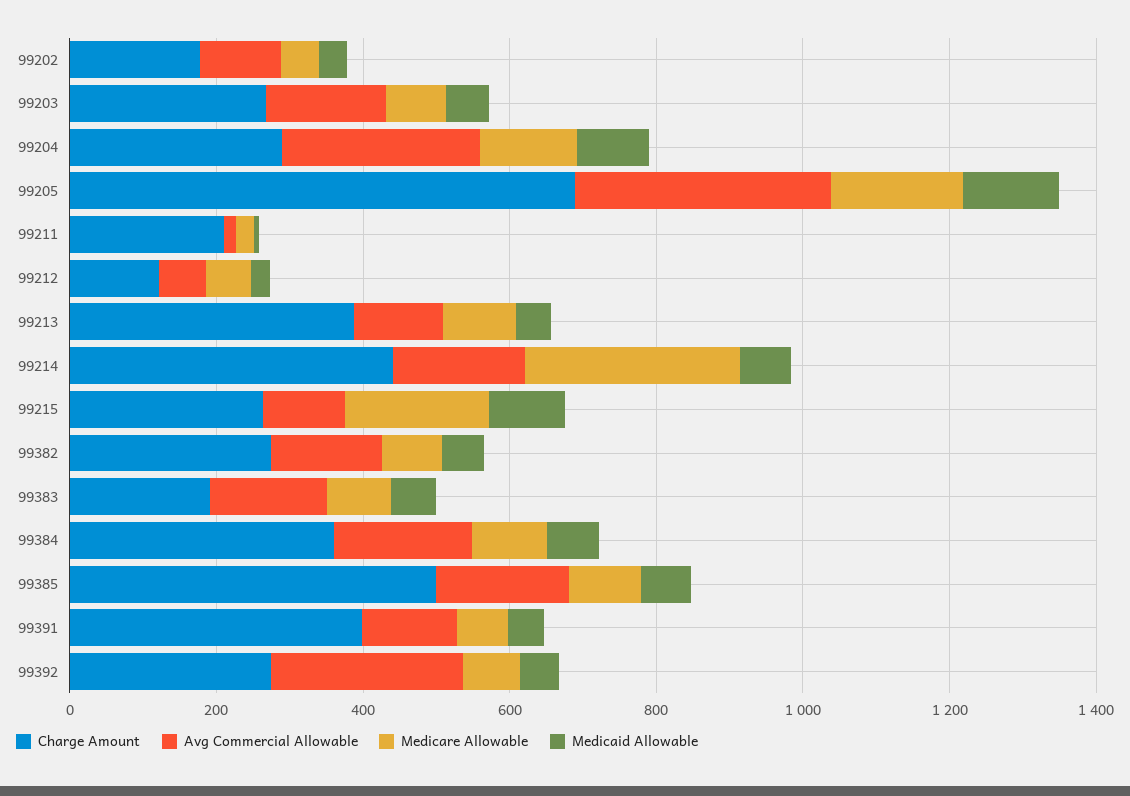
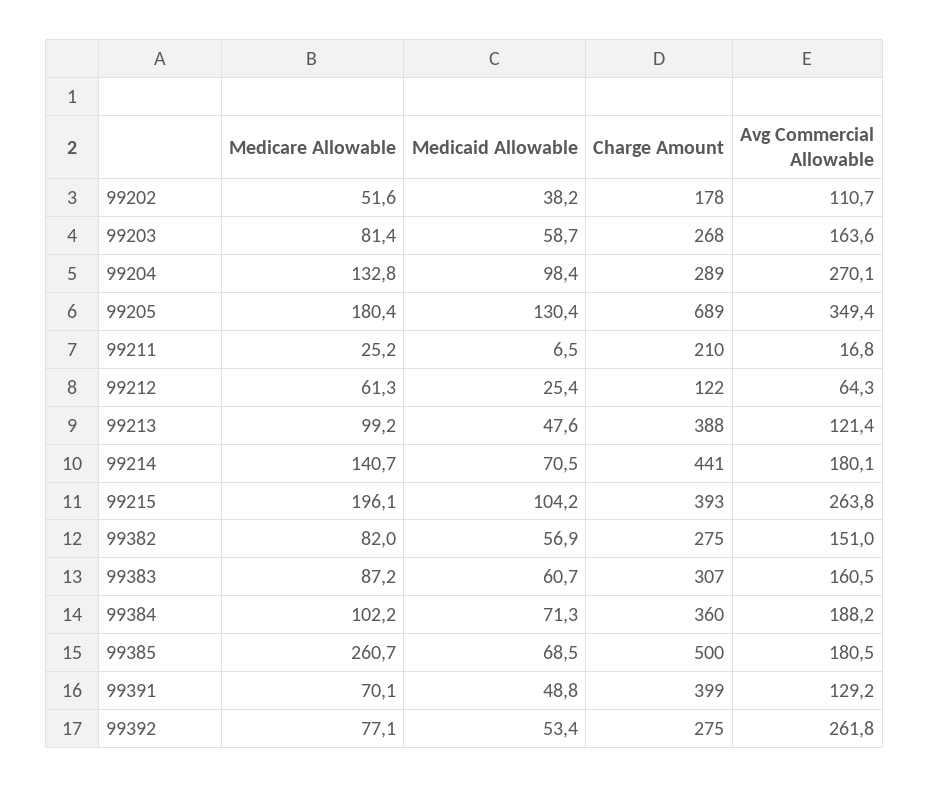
  {
    "Charge Amount": {
      "99202": 178,
      "99203": 268,
      "99204": 289,
      "99205": 689,
      "99211": 210,
      "99212": 122,
      "99213": 388,
      "99214": 441,
-     "99215": 250,
+     "99215": 393,
      "99382": 275,
-     "99383": 200,
+     "99383": 307,
      "99384": 360,
      "99385": 500,
      "99391": 399,
      "99392": 275
    },
    "Avg Commercial Allowable": {
      "99202": 110.7,
      "99203": 163.6,
      "99204": 270.1,
      "99205": 349.4,
      "99211": 16.8,
      "99212": 64.3,
      "99213": 121.4,
      "99214": 180.1,
-     "99215": 100,
+     "99215": 263.8,
      "99382": 151,
      "99383": 160.5,
      "99384": 188.2,
      "99385": 180.5,
      "99391": 129.2,
      "99392": 261.8
    },
    "Medicare Allowable": {
      "99202": 51.6,
      "99203": 81.4,
      "99204": 132.8,
      "99205": 180.4,
      "99211": 25.2,
      "99212": 61.3,
      "99213": 99.2,
-     "99214": 300,
+     "99214": 140.7,
      "99215": 196.1,
      "99382": 82,
      "99383": 87.2,
      "99384": 102.2,
-     "99385": 100,
+     "99385": 260.7,
      "99391": 70.1,
      "99392": 77.1
    },
    "Medicaid Allowable": {
      "99202": 38.2,
      "99203": 58.7,
      "99204": 98.4,
      "99205": 130.4,
      "99211": 6.5,
      "99212": 25.4,
      "99213": 47.6,
      "99214": 70.5,
      "99215": 104.2,
      "99382": 56.9,
      "99383": 60.7,
      "99384": 71.3,
      "99385": 68.5,
      "99391": 48.8,
      "99392": 53.4
    }
  }

